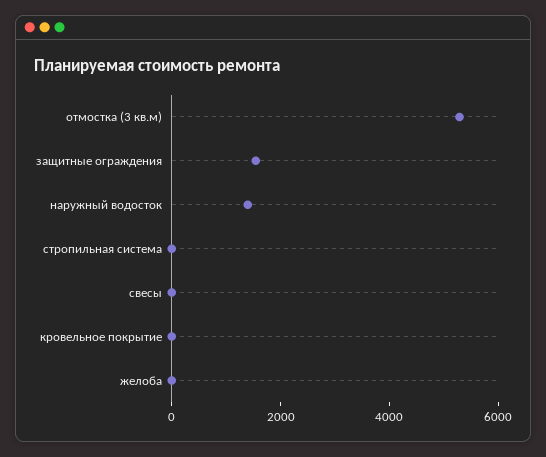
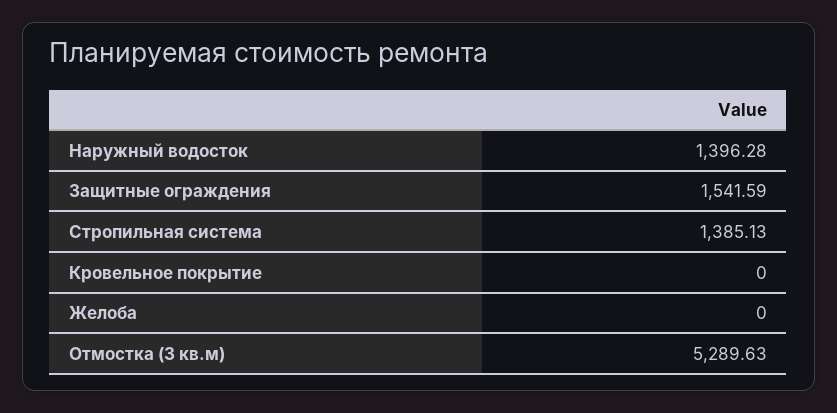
  {
    "отмостка (3 кв.м)": 5289.63,
    "защитные ограждения": 1541.59,
    "наружный водосток": 1396.28,
-   "стропильная система": 0,
+   "стропильная система": 1385.13,
-   "свесы": 0,
    "кровельное покрытие": 0,
    "желоба": 0
  }

